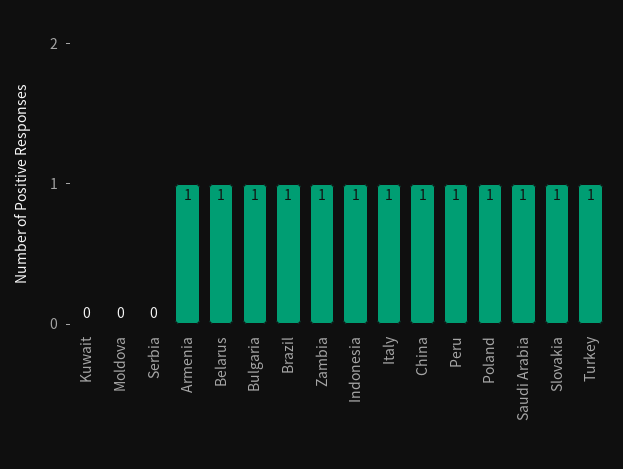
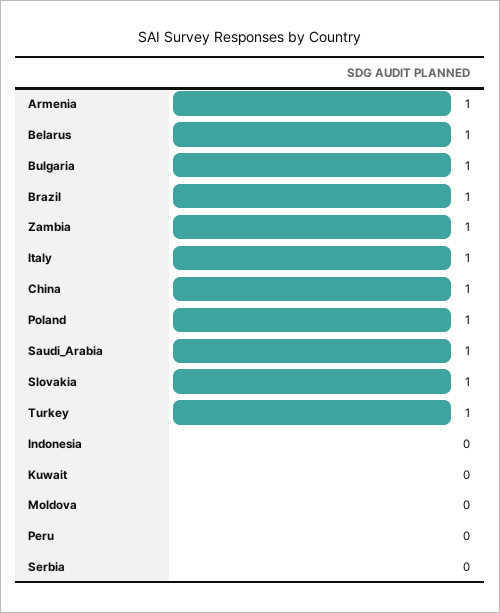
  {
    "Kuwait": 0,
    "Moldova": 0,
    "Serbia": 0,
    "Armenia": 1,
    "Belarus": 1,
    "Bulgaria": 1,
    "Brazil": 1,
    "Zambia": 1,
-   "Indonesia": 1,
+   "Indonesia": 0,
    "Italy": 1,
    "China": 1,
-   "Peru": 1,
+   "Peru": 0,
    "Poland": 1,
    "Saudi Arabia": 1,
    "Slovakia": 1,
    "Turkey": 1
  }

